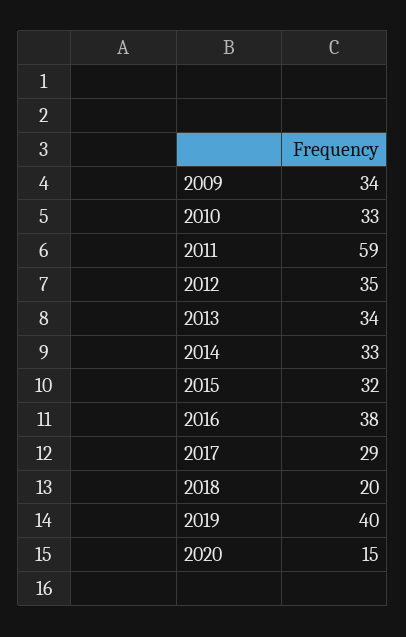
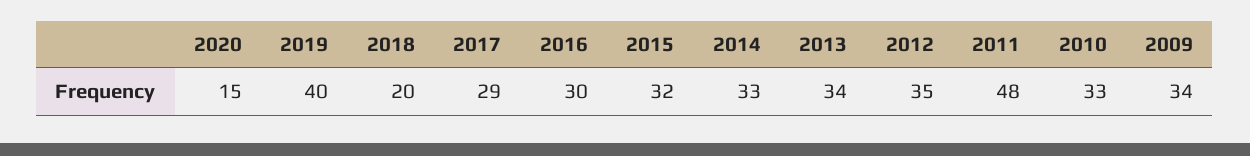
  {
    "2009": 34,
    "2010": 33,
-   "2011": 59,
+   "2011": 48,
    "2012": 35,
    "2013": 34,
    "2014": 33,
    "2015": 32,
-   "2016": 38,
+   "2016": 30,
    "2017": 29,
    "2018": 20,
    "2019": 40,
    "2020": 15
  }

